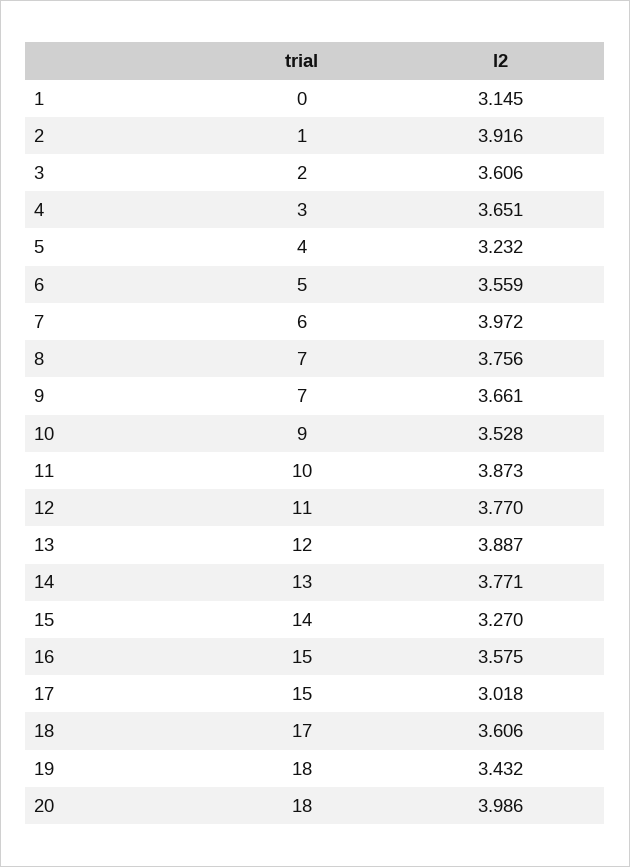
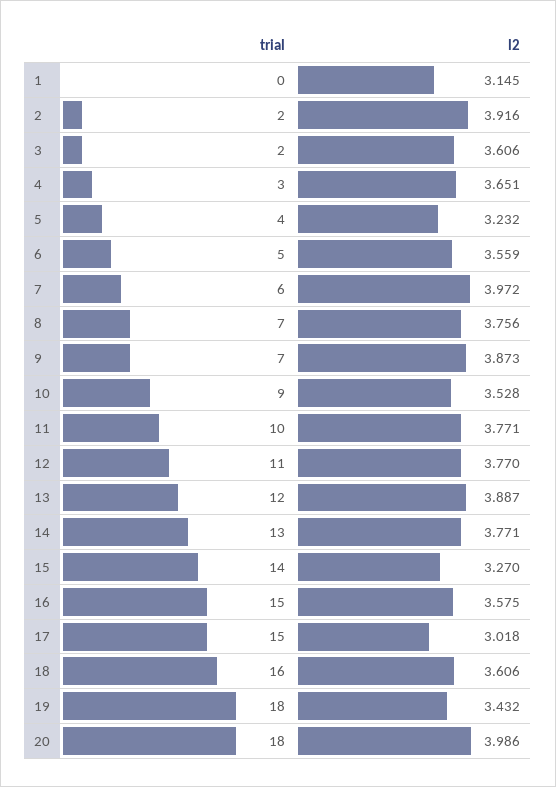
  {
    "trial": {
      "1": 0,
-     "2": 1,
+     "2": 2,
      "3": 2,
      "4": 3,
      "5": 4,
      "6": 5,
      "7": 6,
      "8": 7,
      "9": 7,
      "10": 9,
      "11": 10,
      "12": 11,
      "13": 12,
      "14": 13,
      "15": 14,
      "16": 15,
      "17": 15,
-     "18": 17,
+     "18": 16,
      "19": 18,
      "20": 18
    },
    "l2": {
      "1": 3.145,
      "2": 3.916,
      "3": 3.606,
      "4": 3.651,
      "5": 3.232,
      "6": 3.559,
      "7": 3.972,
      "8": 3.756,
-     "9": 3.661,
+     "9": 3.873,
      "10": 3.528,
-     "11": 3.873,
+     "11": 3.771,
      "12": 3.77,
      "13": 3.887,
      "14": 3.771,
      "15": 3.27,
      "16": 3.575,
      "17": 3.018,
      "18": 3.606,
      "19": 3.432,
      "20": 3.986
    }
  }

